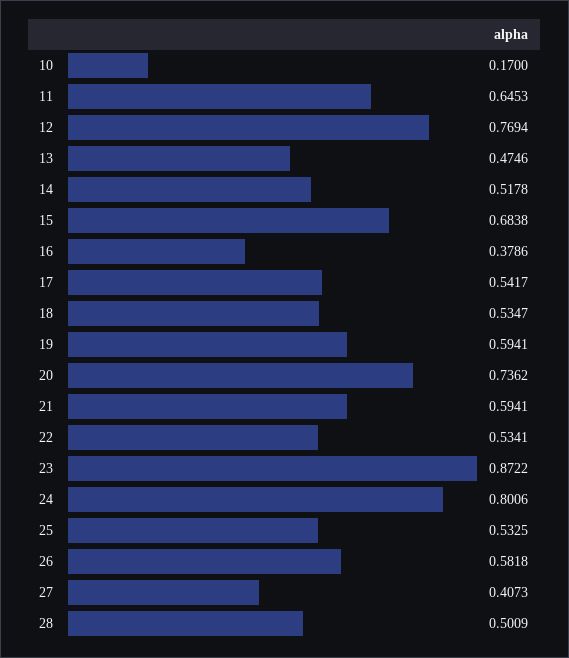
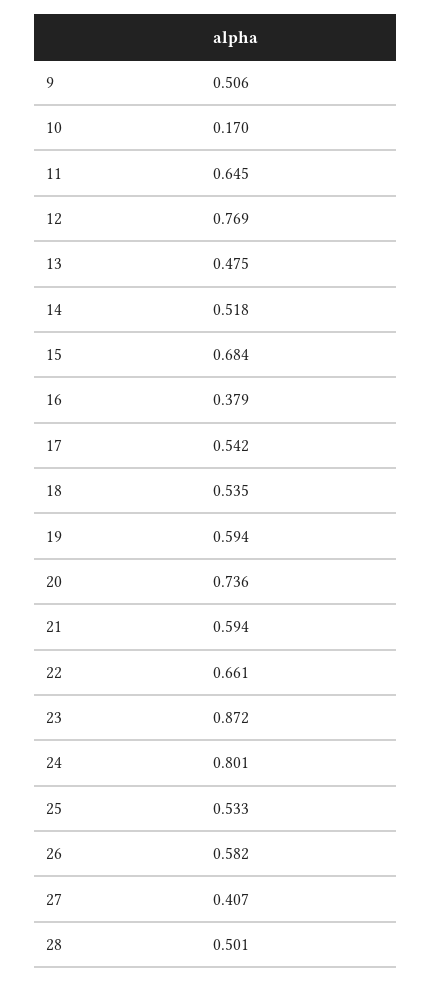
  {
    "10": 0.17,
    "11": 0.6453,
    "12": 0.7694,
    "13": 0.4746,
    "14": 0.5178,
    "15": 0.6838,
    "16": 0.3786,
    "17": 0.5417,
    "18": 0.5347,
    "19": 0.5941,
    "20": 0.7362,
    "21": 0.5941,
-   "22": 0.5341,
+   "22": 0.661,
    "23": 0.8722,
    "24": 0.8006,
    "25": 0.5325,
    "26": 0.5818,
    "27": 0.4073,
-   "28": 0.5009
+   "28": 0.5009,
+   "9": 0.506
  }

